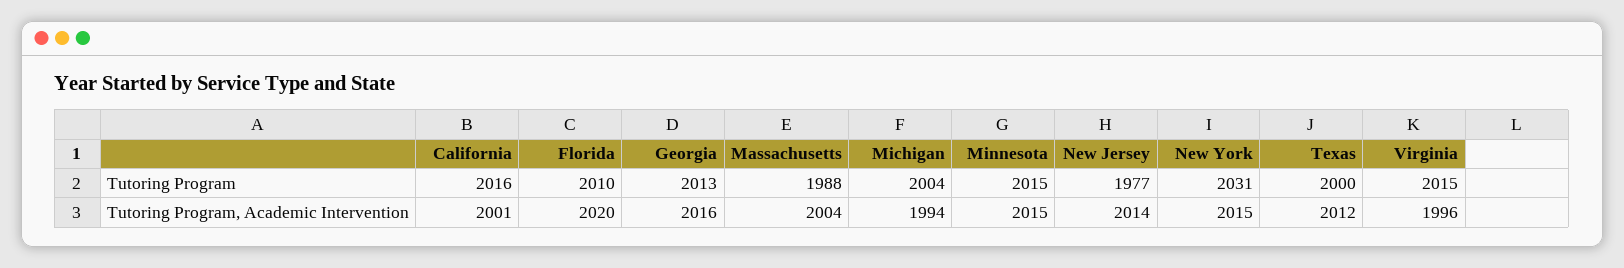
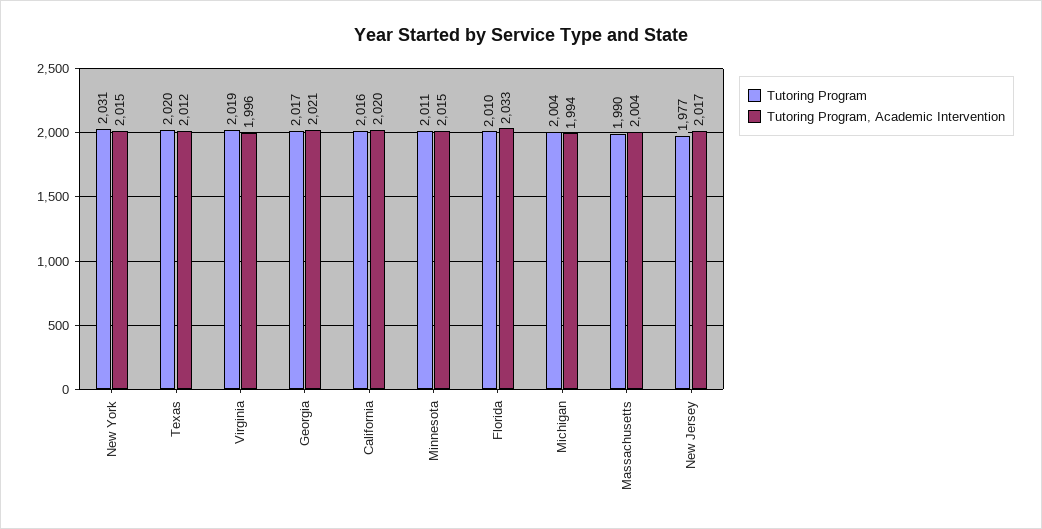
  {
    "Tutoring Program": {
      "California": 2016,
      "Florida": 2010,
-     "Georgia": 2013,
+     "Georgia": 2017,
-     "Massachusetts": 1988,
+     "Massachusetts": 1990,
      "Michigan": 2004,
-     "Minnesota": 2015,
+     "Minnesota": 2011,
      "New Jersey": 1977,
      "New York": 2031,
-     "Texas": 2000,
+     "Texas": 2020,
-     "Virginia": 2015
+     "Virginia": 2019
    },
    "Tutoring Program, Academic Intervention": {
-     "California": 2001,
+     "California": 2020,
-     "Florida": 2020,
+     "Florida": 2033,
-     "Georgia": 2016,
+     "Georgia": 2021,
      "Massachusetts": 2004,
      "Michigan": 1994,
      "Minnesota": 2015,
-     "New Jersey": 2014,
+     "New Jersey": 2017,
      "New York": 2015,
      "Texas": 2012,
      "Virginia": 1996
    }
  }

